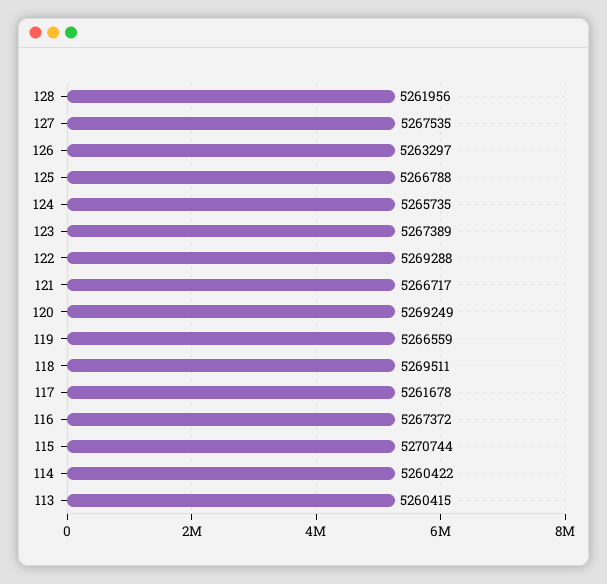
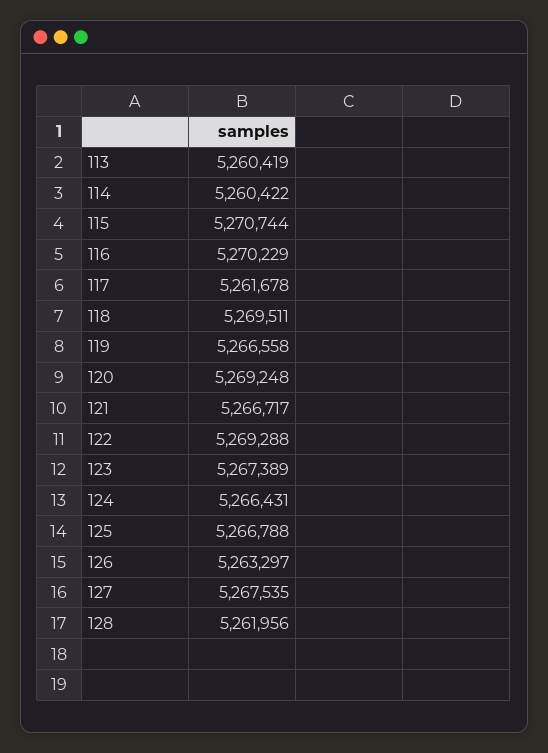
  {
    "128": 5261956,
    "127": 5267535,
    "126": 5263297,
    "125": 5266788,
-   "124": 5265735,
+   "124": 5266431,
    "123": 5267389,
    "122": 5269288,
    "121": 5266717,
-   "120": 5269249,
+   "120": 5269248,
-   "119": 5266559,
+   "119": 5266558,
    "118": 5269511,
    "117": 5261678,
-   "116": 5267372,
+   "116": 5270229,
    "115": 5270744,
    "114": 5260422,
-   "113": 5260415
+   "113": 5260419
  }

